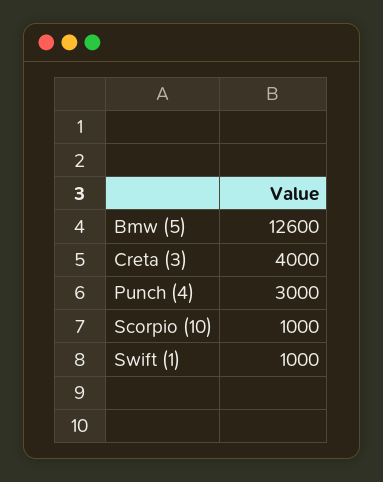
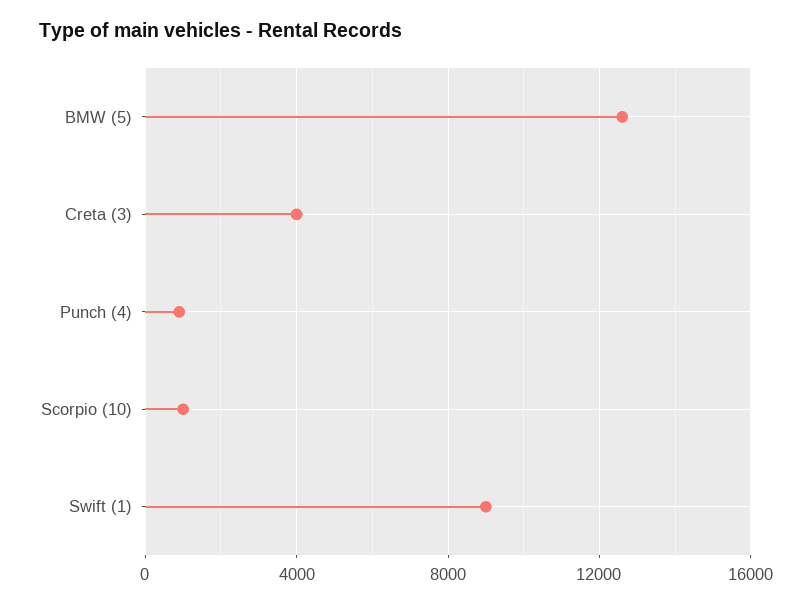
  {
    "Bmw (5)": 12600,
    "Creta (3)": 4000,
-   "Punch (4)": 3000,
+   "Punch (4)": 1000,
    "Scorpio (10)": 1000,
-   "Swift (1)": 1000
+   "Swift (1)": 9000
  }

